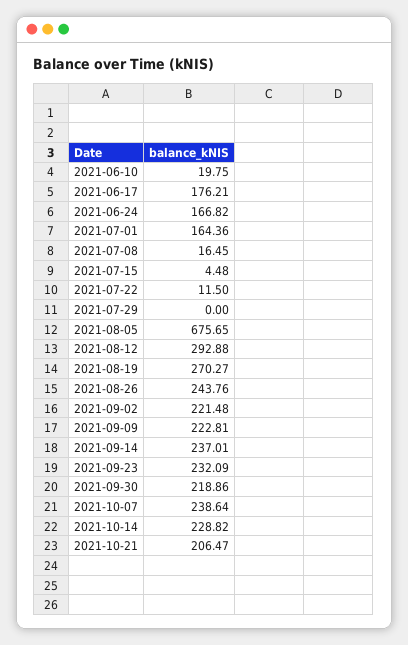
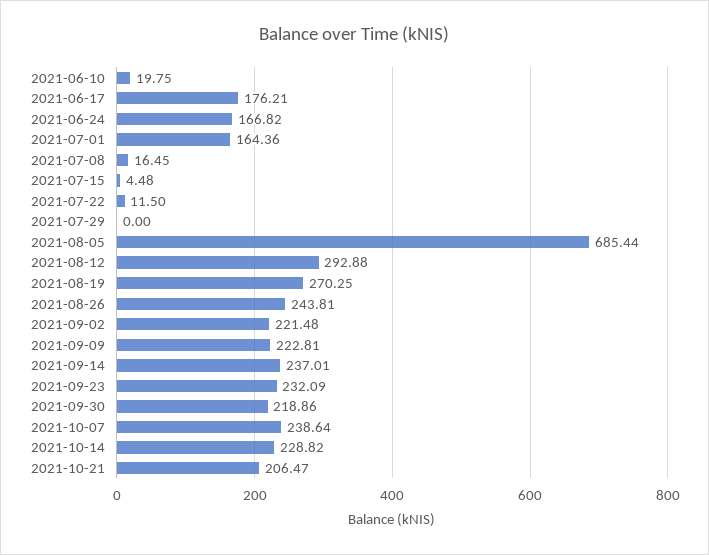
  {
    "2021-06-10": 19.75,
    "2021-06-17": 176.21,
    "2021-06-24": 166.82,
    "2021-07-01": 164.36,
    "2021-07-08": 16.45,
    "2021-07-15": 4.48,
    "2021-07-22": 11.5,
    "2021-07-29": 0,
-   "2021-08-05": 675.65,
+   "2021-08-05": 685.44,
    "2021-08-12": 292.88,
-   "2021-08-19": 270.27,
+   "2021-08-19": 270.25,
-   "2021-08-26": 243.76,
+   "2021-08-26": 243.81,
    "2021-09-02": 221.48,
    "2021-09-09": 222.81,
    "2021-09-14": 237.01,
    "2021-09-23": 232.09,
    "2021-09-30": 218.86,
    "2021-10-07": 238.64,
    "2021-10-14": 228.82,
    "2021-10-21": 206.47
  }

